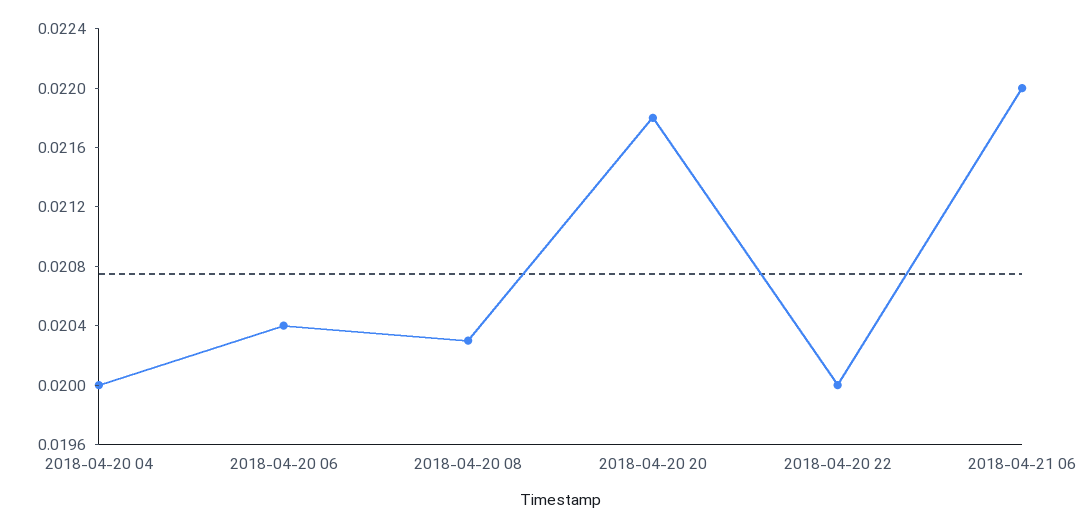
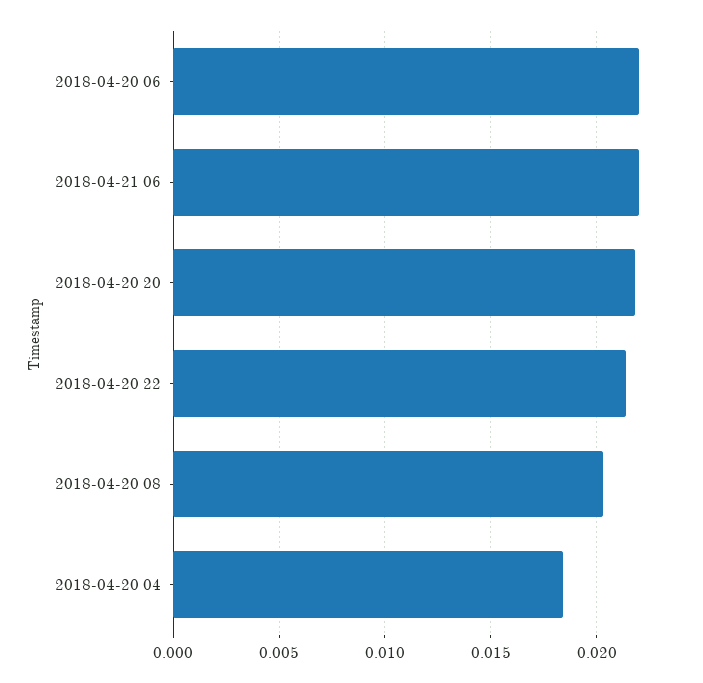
  {
-   "2018-04-20 04": 0.02,
+   "2018-04-20 04": 0.0185,
-   "2018-04-20 06": 0.0204,
+   "2018-04-20 06": 0.022,
    "2018-04-20 08": 0.0203,
    "2018-04-20 20": 0.0218,
-   "2018-04-20 22": 0.02,
+   "2018-04-20 22": 0.0215,
    "2018-04-21 06": 0.022
  }

